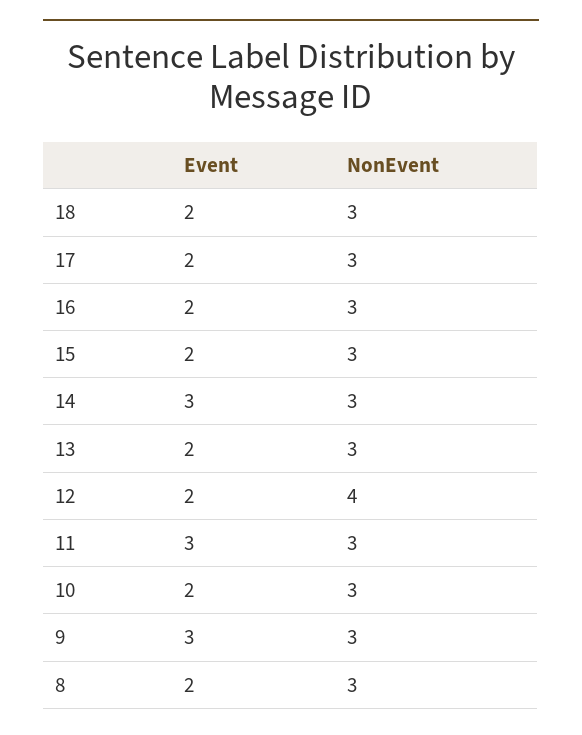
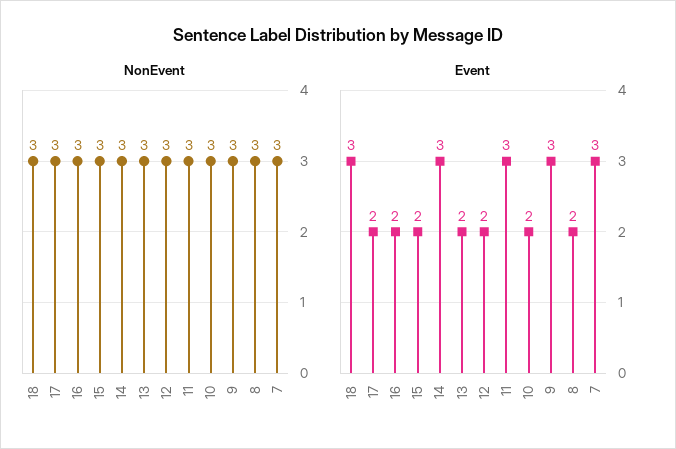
  {
    "Event": {
-     "18": 2,
+     "18": 3,
      "17": 2,
      "16": 2,
      "15": 2,
      "14": 3,
      "13": 2,
      "12": 2,
      "11": 3,
      "10": 2,
      "9": 3,
-     "8": 2
+     "8": 2,
+     "7": 3
    },
    "NonEvent": {
      "18": 3,
      "17": 3,
      "16": 3,
      "15": 3,
      "14": 3,
      "13": 3,
-     "12": 4,
+     "12": 3,
      "11": 3,
      "10": 3,
      "9": 3,
-     "8": 3
+     "8": 3,
+     "7": 3
    }
  }

